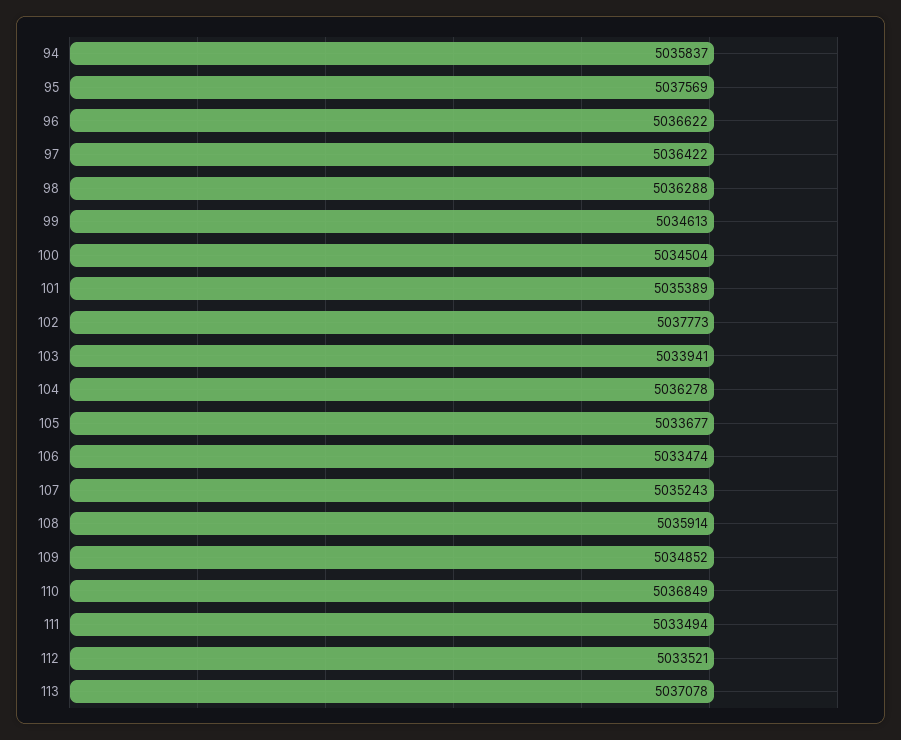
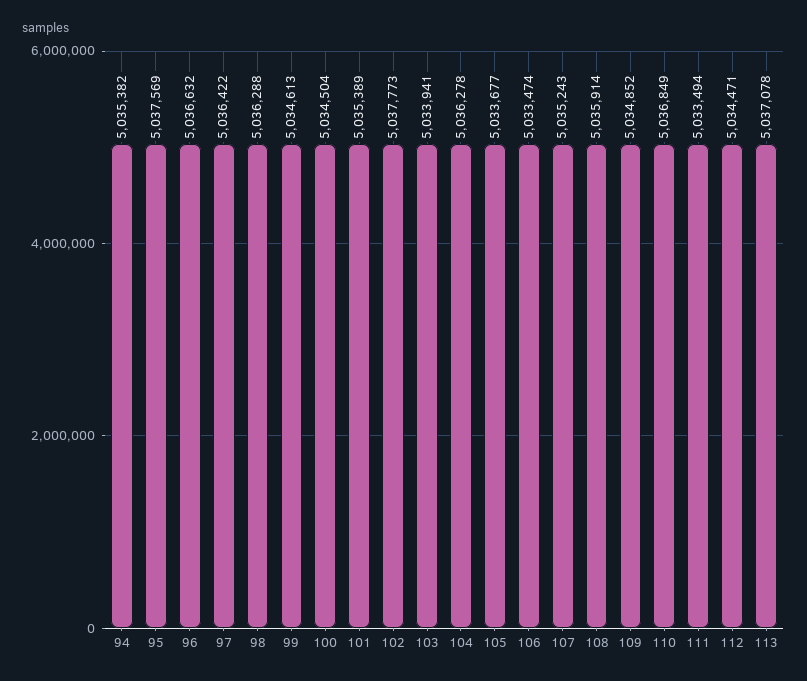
  {
-   "94": 5035837,
+   "94": 5035382,
    "95": 5037569,
-   "96": 5036622,
+   "96": 5036632,
    "97": 5036422,
    "98": 5036288,
    "99": 5034613,
    "100": 5034504,
    "101": 5035389,
    "102": 5037773,
    "103": 5033941,
    "104": 5036278,
    "105": 5033677,
    "106": 5033474,
    "107": 5035243,
    "108": 5035914,
    "109": 5034852,
    "110": 5036849,
    "111": 5033494,
-   "112": 5033521,
+   "112": 5034471,
    "113": 5037078
  }

